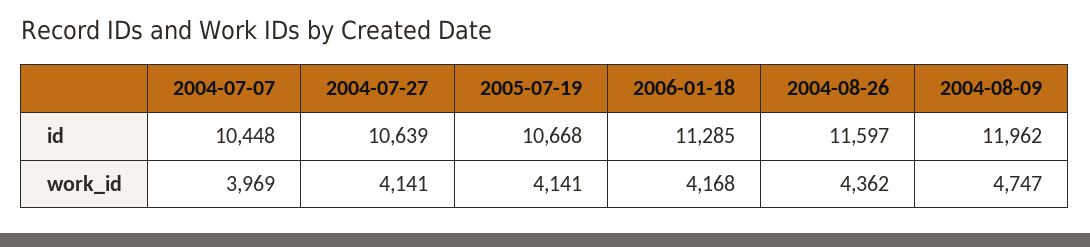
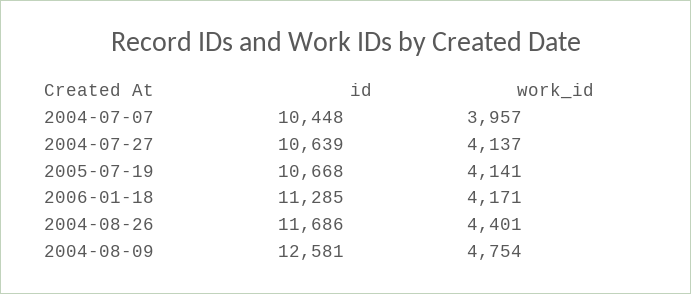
  {
    "2004-07-07": {
      "id": 10448,
-     "work_id": 3969
+     "work_id": 3957
    },
    "2004-07-27": {
      "id": 10639,
-     "work_id": 4141
+     "work_id": 4137
    },
    "2005-07-19": {
      "id": 10668,
      "work_id": 4141
    },
    "2006-01-18": {
      "id": 11285,
-     "work_id": 4168
+     "work_id": 4171
    },
    "2004-08-26": {
-     "id": 11597,
+     "id": 11686,
-     "work_id": 4362
+     "work_id": 4401
    },
    "2004-08-09": {
-     "id": 11962,
+     "id": 12581,
-     "work_id": 4747
+     "work_id": 4754
    }
  }

